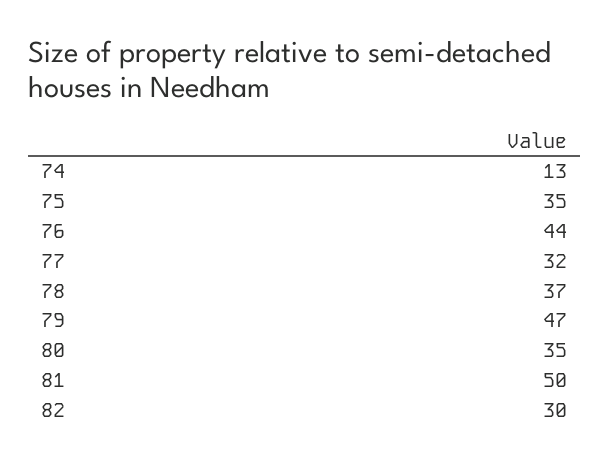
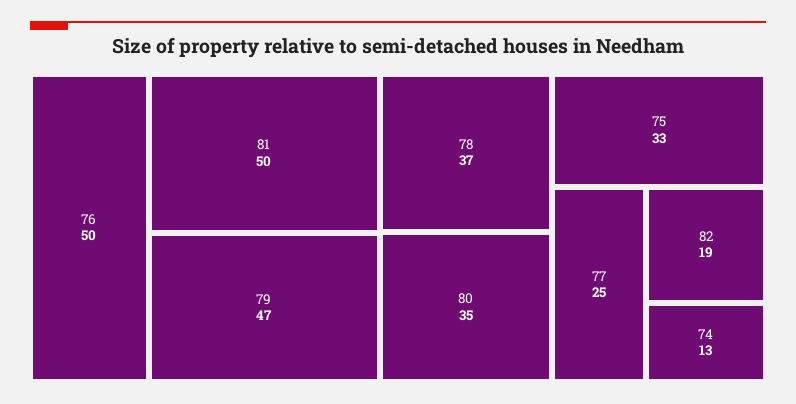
  {
    "74": 13,
-   "75": 35,
+   "75": 33,
-   "76": 44,
+   "76": 50,
-   "77": 32,
+   "77": 25,
    "78": 37,
    "79": 47,
    "80": 35,
    "81": 50,
-   "82": 30
+   "82": 19
  }

